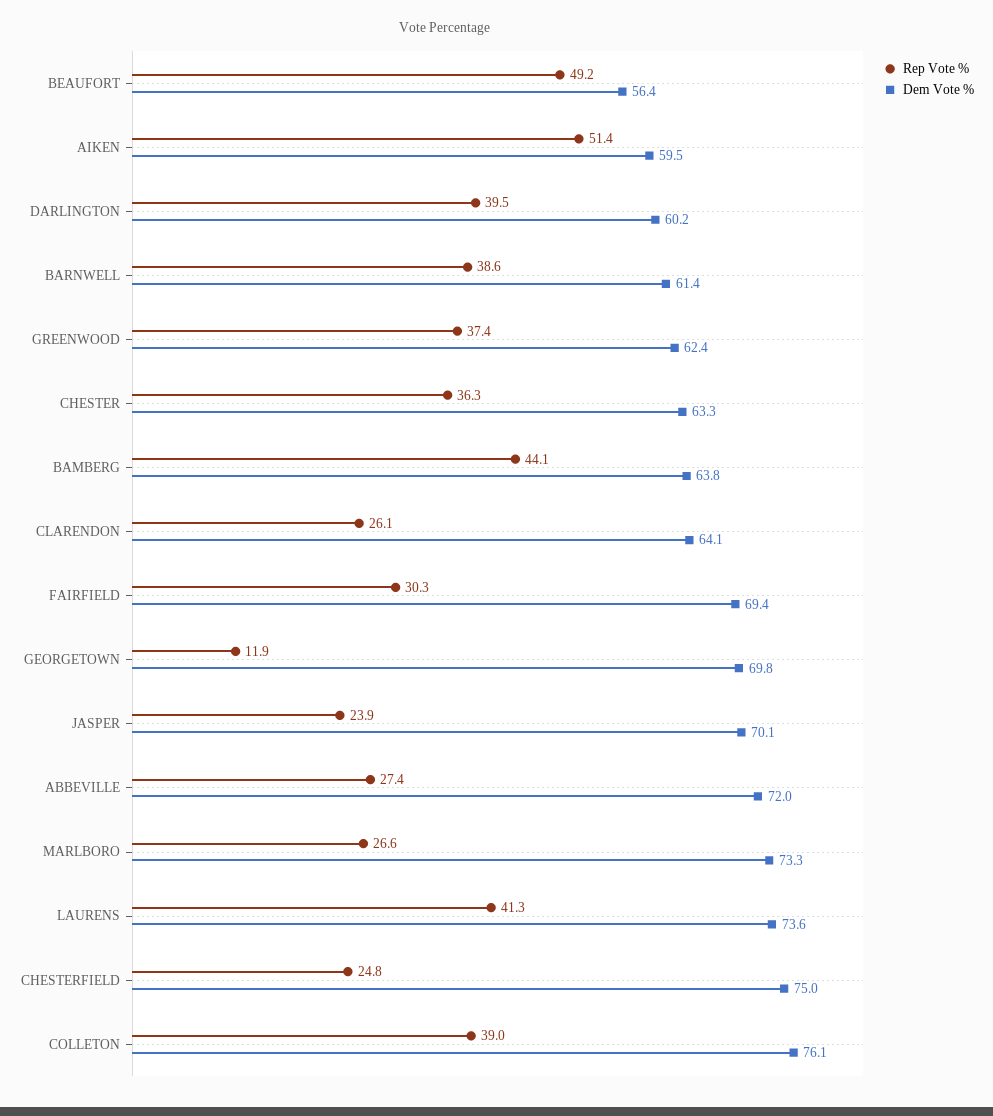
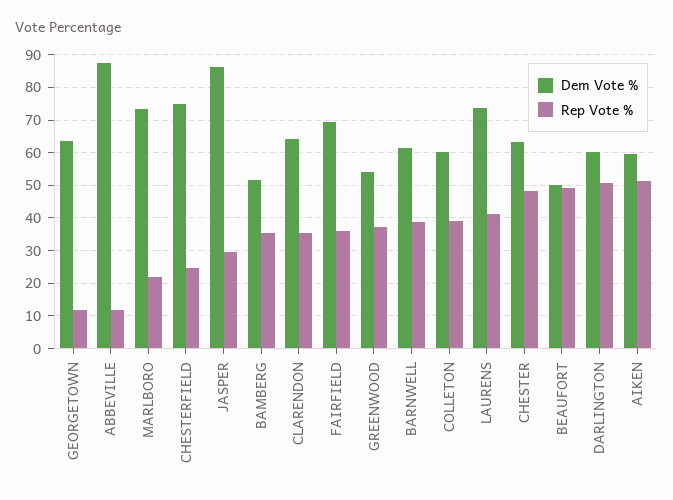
  {
    "Rep Vote %": {
      "BEAUFORT": 49.2,
      "AIKEN": 51.4,
-     "DARLINGTON": 39.5,
+     "DARLINGTON": 50,
      "BARNWELL": 38.6,
      "GREENWOOD": 37.4,
-     "CHESTER": 36.3,
+     "CHESTER": 48,
-     "BAMBERG": 44.1,
+     "BAMBERG": 36,
-     "CLARENDON": 26.1,
+     "CLARENDON": 36,
-     "FAIRFIELD": 30.3,
+     "FAIRFIELD": 36,
      "GEORGETOWN": 11.9,
-     "JASPER": 23.9,
+     "JASPER": 30,
-     "ABBEVILLE": 27.4,
+     "ABBEVILLE": 12,
-     "MARLBORO": 26.6,
+     "MARLBORO": 22,
      "LAURENS": 41.3,
      "CHESTERFIELD": 24.8,
      "COLLETON": 39
    },
    "Dem Vote %": {
-     "BEAUFORT": 56.4,
+     "BEAUFORT": 50,
      "AIKEN": 59.5,
      "DARLINGTON": 60.2,
      "BARNWELL": 61.4,
-     "GREENWOOD": 62.4,
+     "GREENWOOD": 54,
      "CHESTER": 63.3,
-     "BAMBERG": 63.8,
+     "BAMBERG": 52,
      "CLARENDON": 64.1,
      "FAIRFIELD": 69.4,
-     "GEORGETOWN": 69.8,
+     "GEORGETOWN": 64,
-     "JASPER": 70.1,
+     "JASPER": 86,
-     "ABBEVILLE": 72,
+     "ABBEVILLE": 88,
      "MARLBORO": 73.3,
      "LAURENS": 73.6,
      "CHESTERFIELD": 75,
-     "COLLETON": 76.1
+     "COLLETON": 60
    }
  }

